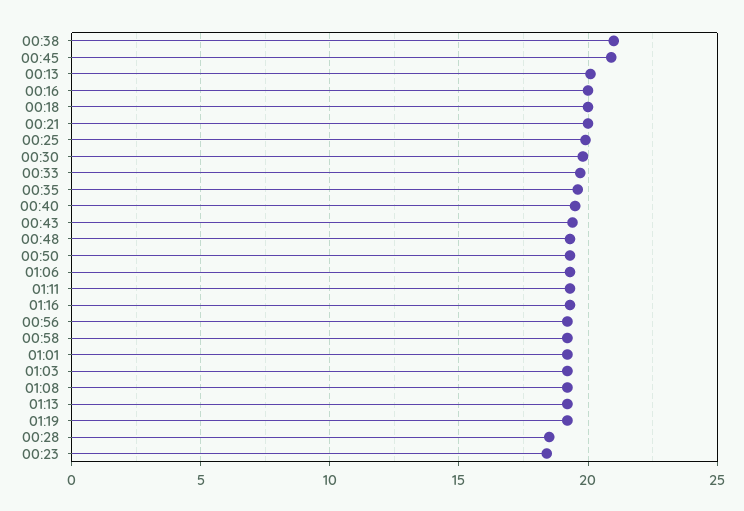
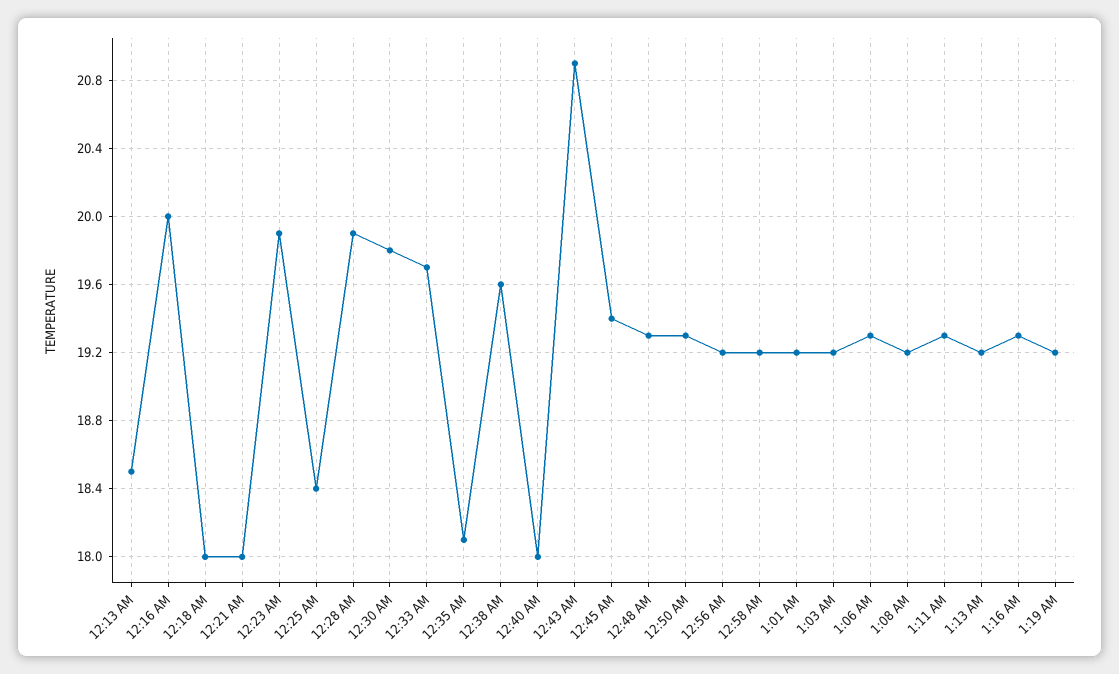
  {
-   "00:38": 21,
+   "00:38": 19.6,
-   "00:45": 21,
+   "00:45": 19.4,
-   "00:13": 20,
+   "00:13": 18.5,
    "00:16": 20,
-   "00:18": 20,
+   "00:18": 18,
-   "00:21": 20,
+   "00:21": 18,
-   "00:25": 20,
+   "00:25": 18.4,
    "00:30": 19.8,
    "00:33": 19.7,
-   "00:35": 19.5,
+   "00:35": 18.1,
-   "00:40": 19.5,
+   "00:40": 18,
-   "00:43": 19.5,
+   "00:43": 20.9,
    "00:48": 19.3,
    "00:50": 19.3,
    "01:06": 19.3,
    "01:11": 19.3,
    "01:16": 19.3,
    "00:56": 19.2,
    "00:58": 19.2,
    "01:01": 19.2,
    "01:03": 19.2,
    "01:08": 19.2,
    "01:13": 19.2,
    "01:19": 19.2,
-   "00:28": 18.5,
+   "00:28": 19.9,
-   "00:23": 18.5
+   "00:23": 19.9
  }

